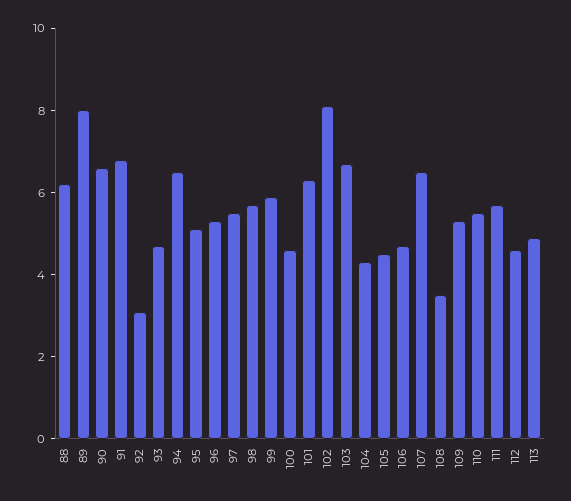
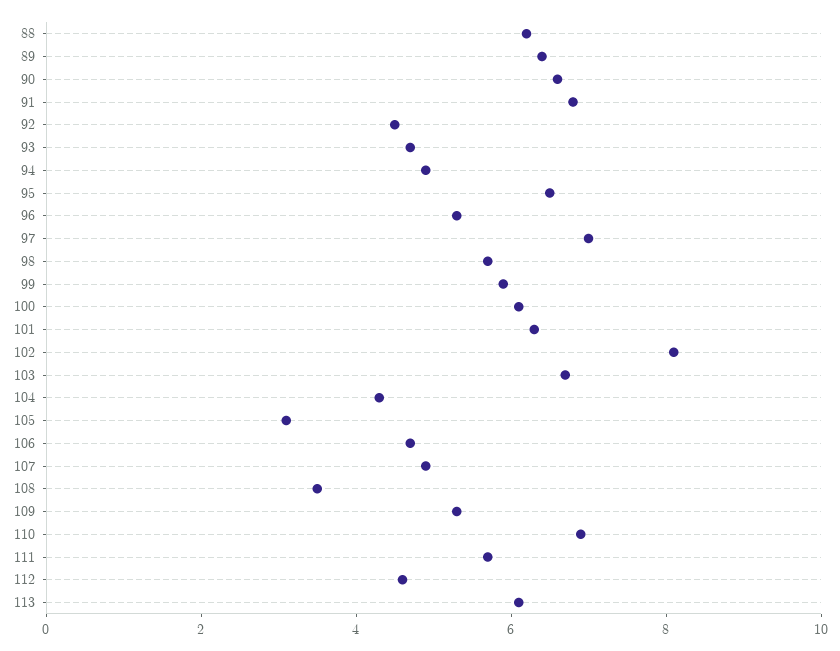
  {
    "88": 6,
-   "89": 8,
+   "89": 6.5,
    "90": 6.5,
    "91": 7,
-   "92": 3,
+   "92": 4.5,
    "93": 4.5,
-   "94": 6.5,
+   "94": 5,
-   "95": 5,
+   "95": 6.5,
    "96": 5.5,
-   "97": 5.5,
+   "97": 7,
    "98": 5.5,
    "99": 6,
-   "100": 4.5,
+   "100": 6,
    "101": 6.5,
    "102": 8,
    "103": 6.5,
    "104": 4.5,
-   "105": 4.5,
+   "105": 3,
    "106": 4.5,
-   "107": 6.5,
+   "107": 5,
    "108": 3.5,
    "109": 5.5,
-   "110": 5.5,
+   "110": 7,
    "111": 5.5,
    "112": 4.5,
-   "113": 5
+   "113": 6
  }

